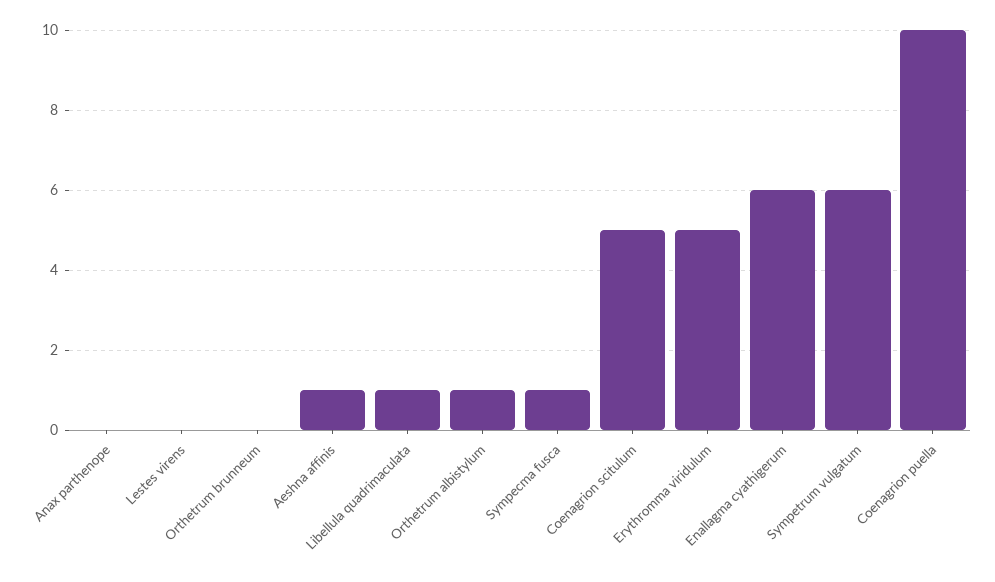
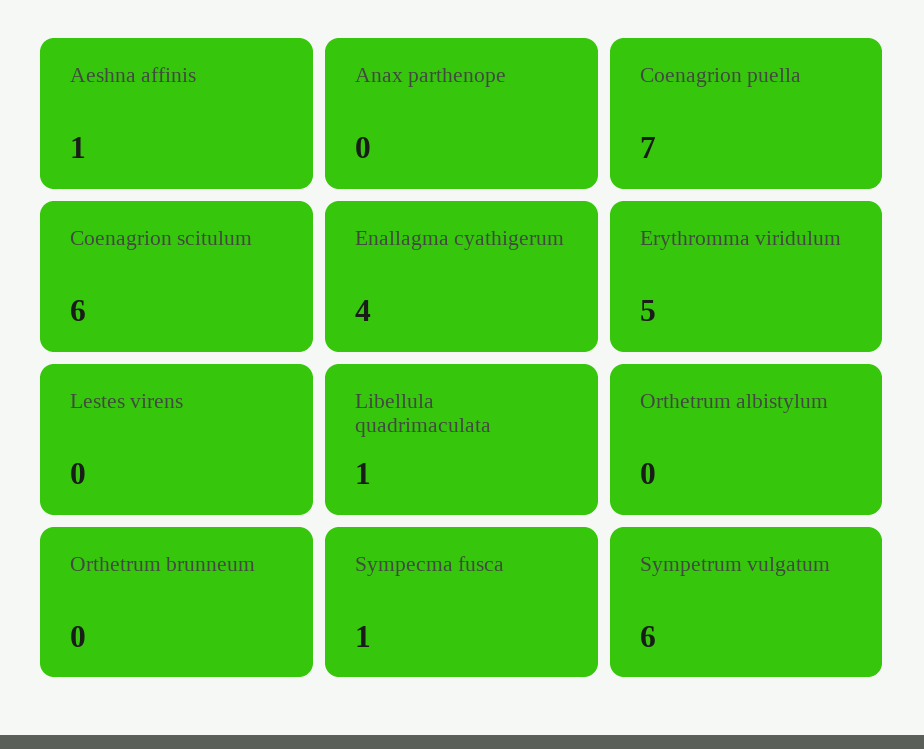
  {
    "Anax parthenope": 0,
    "Lestes virens": 0,
    "Orthetrum brunneum": 0,
    "Aeshna affinis": 1,
    "Libellula quadrimaculata": 1,
-   "Orthetrum albistylum": 1,
+   "Orthetrum albistylum": 0,
    "Sympecma fusca": 1,
-   "Coenagrion scitulum": 5,
+   "Coenagrion scitulum": 6,
    "Erythromma viridulum": 5,
-   "Enallagma cyathigerum": 6,
+   "Enallagma cyathigerum": 4,
    "Sympetrum vulgatum": 6,
-   "Coenagrion puella": 10
+   "Coenagrion puella": 7
  }

